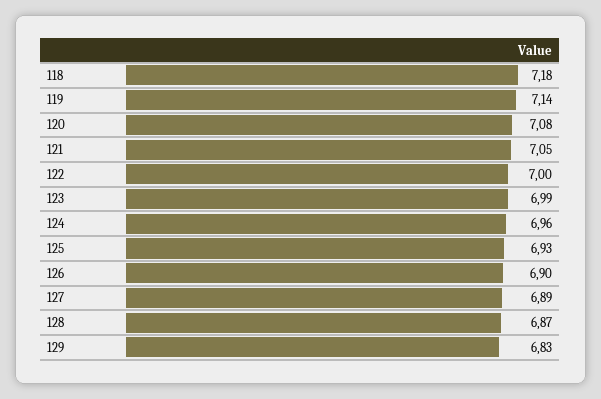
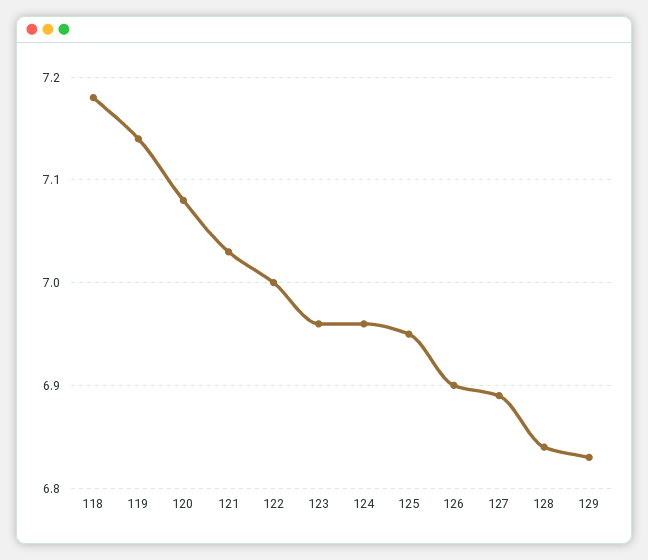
  {
    "118": 7.18,
    "119": 7.14,
    "120": 7.08,
-   "121": 7.05,
+   "121": 7.03,
    "122": 7,
-   "123": 6.99,
+   "123": 6.96,
    "124": 6.96,
-   "125": 6.93,
+   "125": 6.95,
    "126": 6.9,
    "127": 6.89,
-   "128": 6.87,
+   "128": 6.84,
    "129": 6.83
  }

